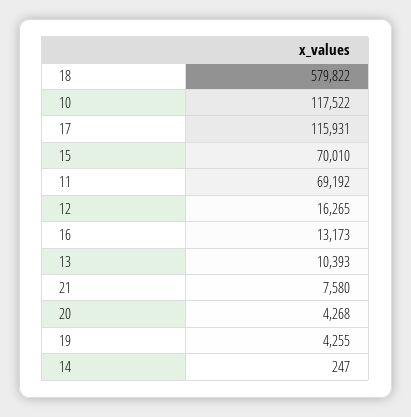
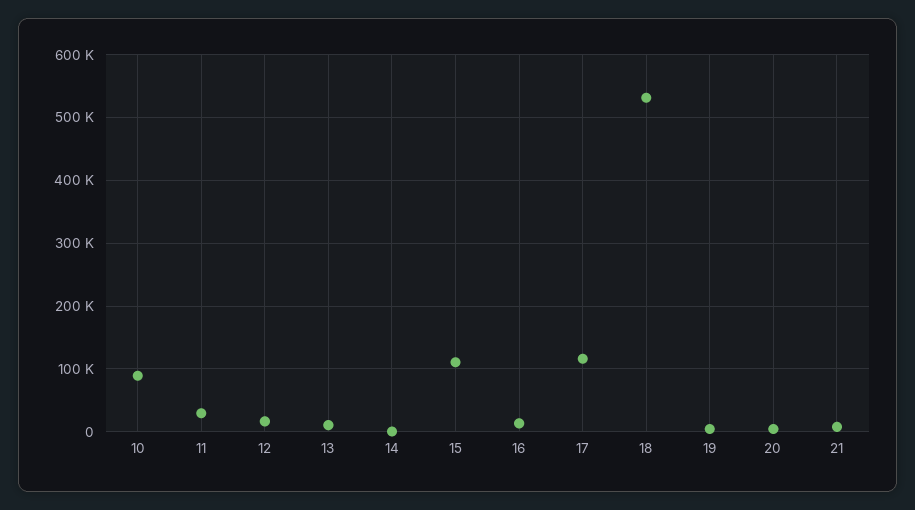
  {
-   "18": 579822,
+   "18": 530000,
-   "10": 117522,
+   "10": 90000,
    "17": 115931,
-   "15": 70010,
+   "15": 110000,
-   "11": 69192,
+   "11": 30000,
    "12": 16265,
    "16": 13173,
    "13": 10393,
    "21": 7580,
    "20": 4268,
    "19": 4255,
    "14": 247
  }

